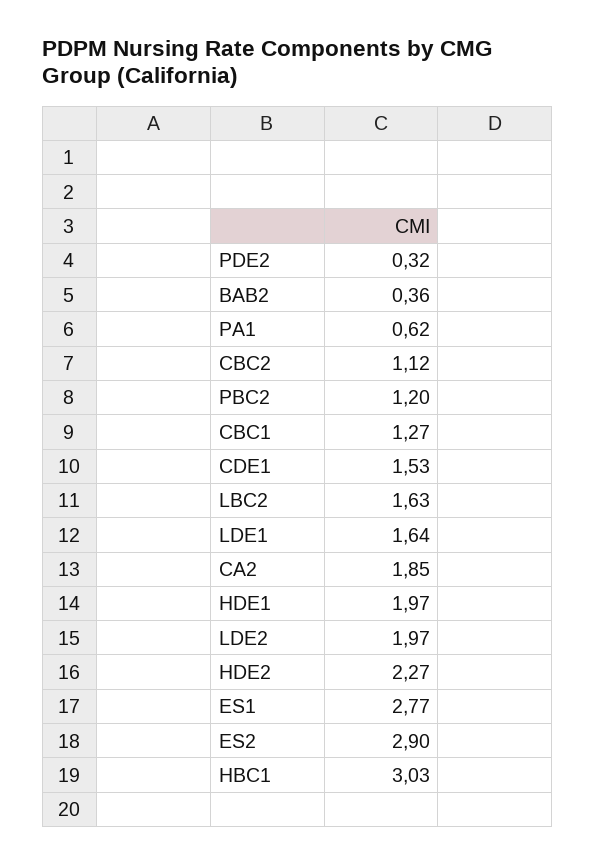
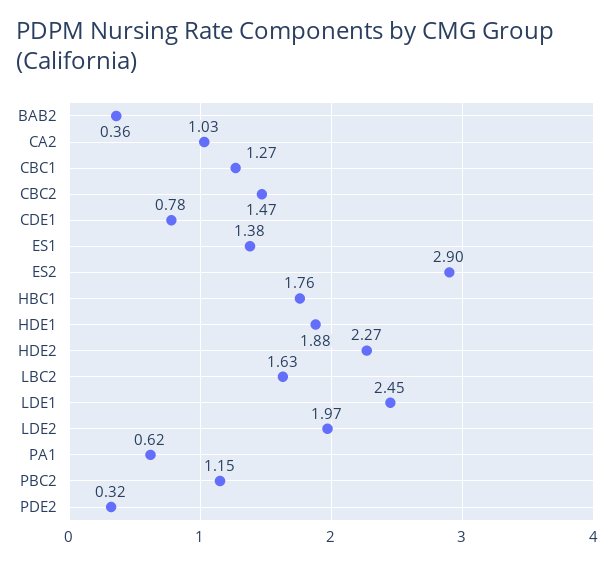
  {
    "PDE2": 0.32,
    "BAB2": 0.36,
    "PA1": 0.62,
-   "CBC2": 1.12,
+   "CBC2": 1.47,
-   "PBC2": 1.2,
+   "PBC2": 1.15,
    "CBC1": 1.27,
-   "CDE1": 1.53,
+   "CDE1": 0.78,
    "LBC2": 1.63,
-   "LDE1": 1.64,
+   "LDE1": 2.45,
-   "CA2": 1.85,
+   "CA2": 1.03,
-   "HDE1": 1.97,
+   "HDE1": 1.88,
    "LDE2": 1.97,
    "HDE2": 2.27,
-   "ES1": 2.77,
+   "ES1": 1.38,
    "ES2": 2.9,
-   "HBC1": 3.03
+   "HBC1": 1.76
  }

